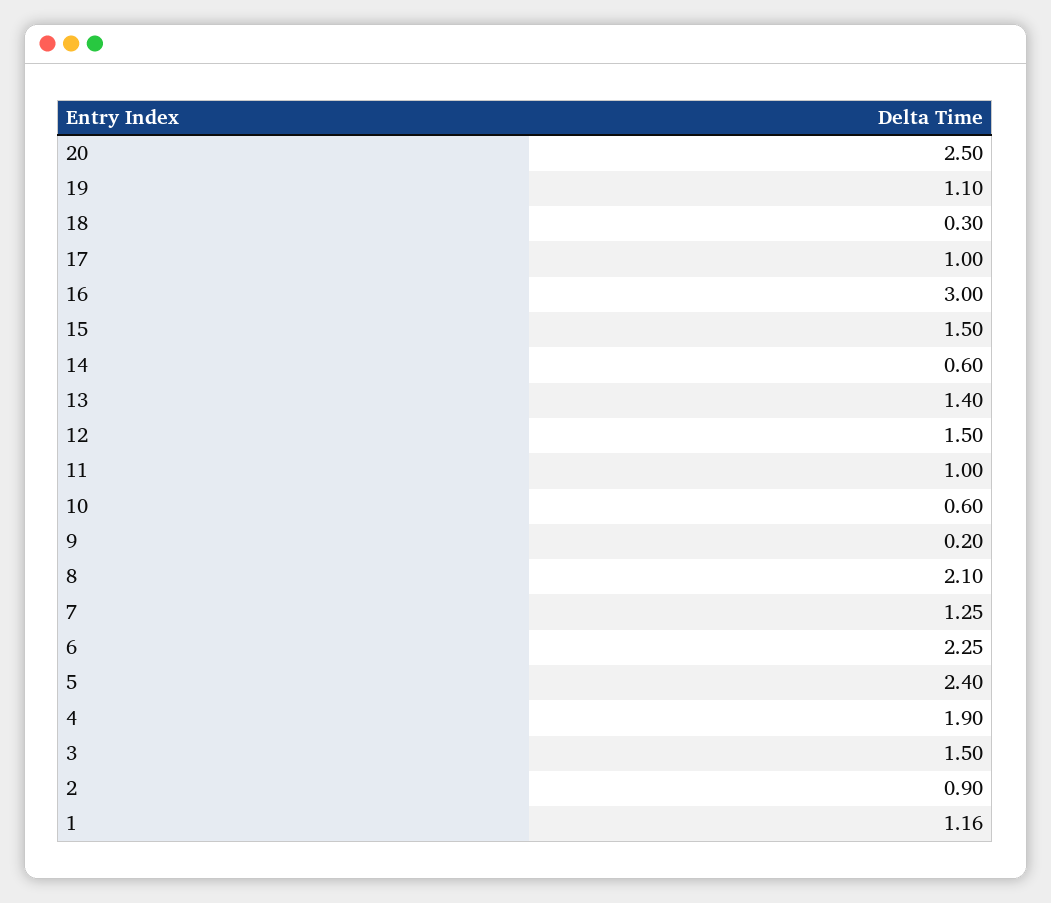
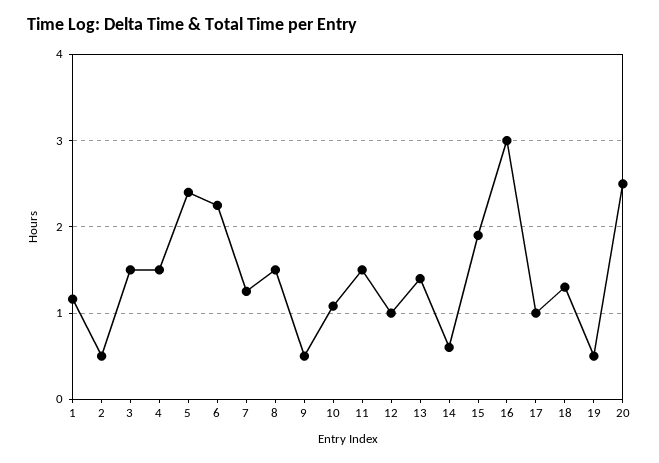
  {
    "20": 2.5,
-   "19": 1.1,
+   "19": 0.5,
-   "18": 0.3,
+   "18": 1.3,
    "17": 1,
    "16": 3,
-   "15": 1.5,
+   "15": 1.9,
    "14": 0.6,
    "13": 1.4,
-   "12": 1.5,
+   "12": 1,
-   "11": 1,
+   "11": 1.5,
-   "10": 0.6,
+   "10": 1.1,
-   "9": 0.2,
+   "9": 0.5,
-   "8": 2.1,
+   "8": 1.5,
    "7": 1.25,
    "6": 2.25,
    "5": 2.4,
-   "4": 1.9,
+   "4": 1.5,
    "3": 1.5,
-   "2": 0.9,
+   "2": 0.5,
    "1": 1.16
  }

